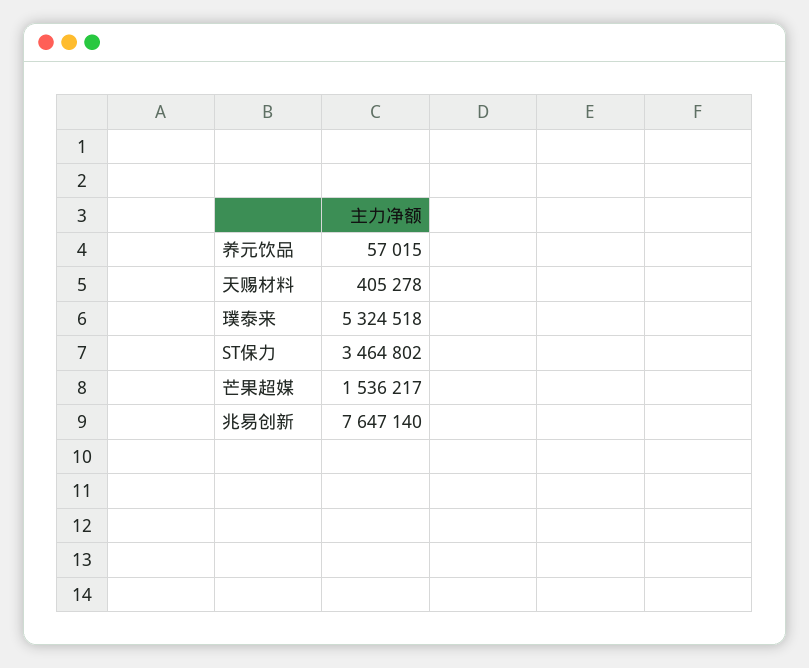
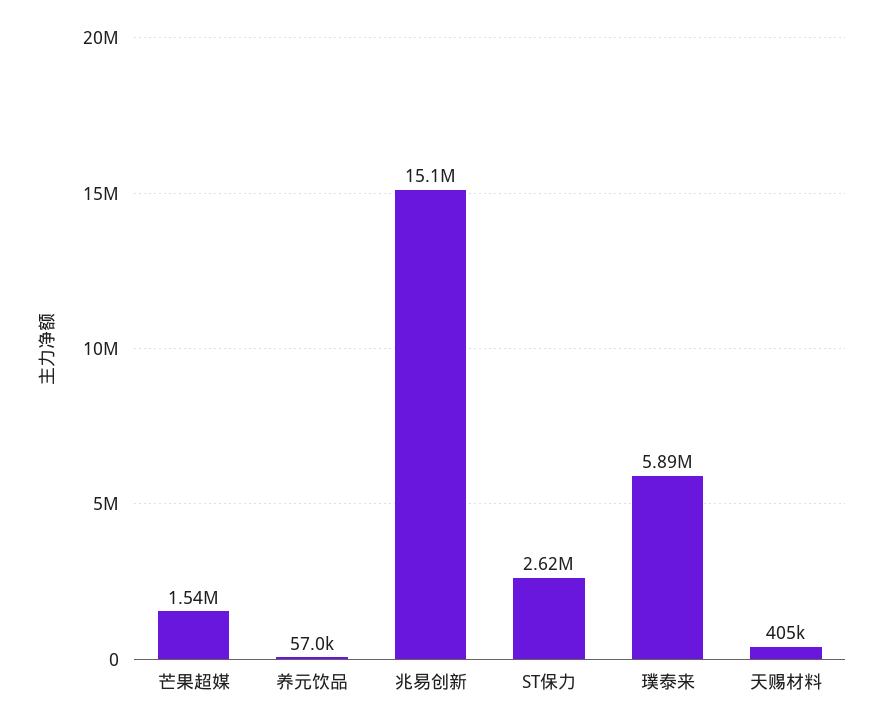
  {
    "养元饮品": 57015,
    "天赐材料": 405278,
-   "璞泰来": 5324518,
+   "璞泰来": 5890000,
-   "ST保力": 3464802,
+   "ST保力": 2620000,
    "芒果超媒": 1536217,
-   "兆易创新": 7647140
+   "兆易创新": 15100000
  }

